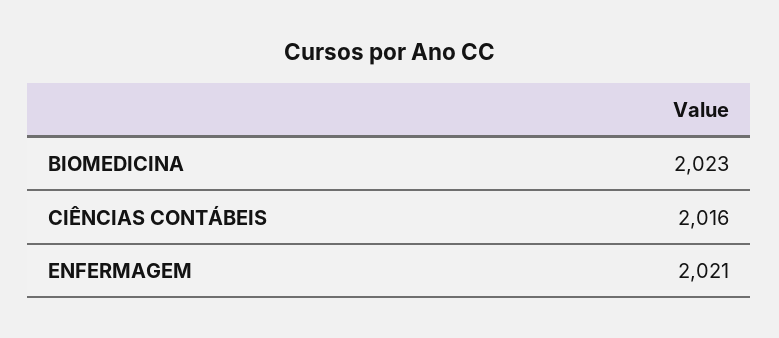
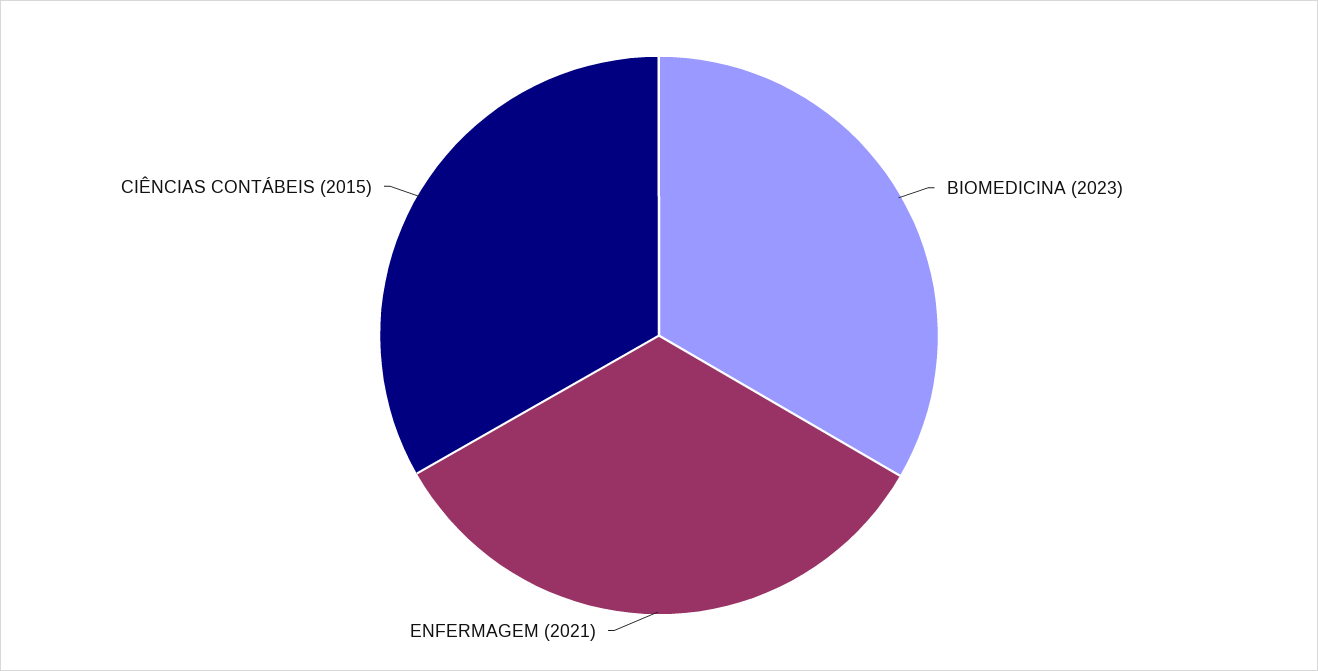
  {
    "BIOMEDICINA": 2023,
-   "CIÊNCIAS CONTÁBEIS": 2016,
+   "CIÊNCIAS CONTÁBEIS": 2015,
    "ENFERMAGEM": 2021
  }

